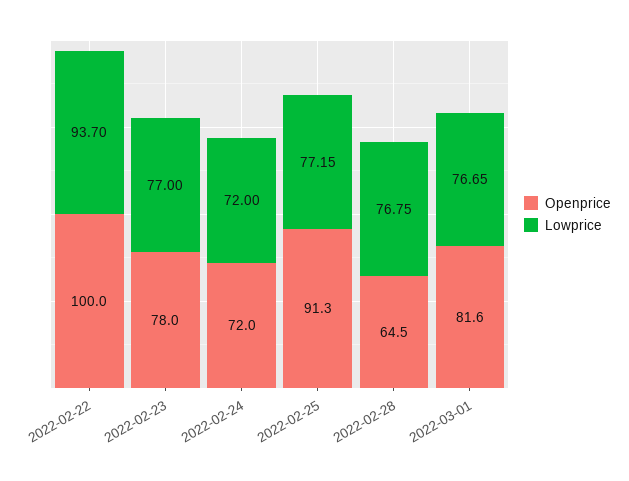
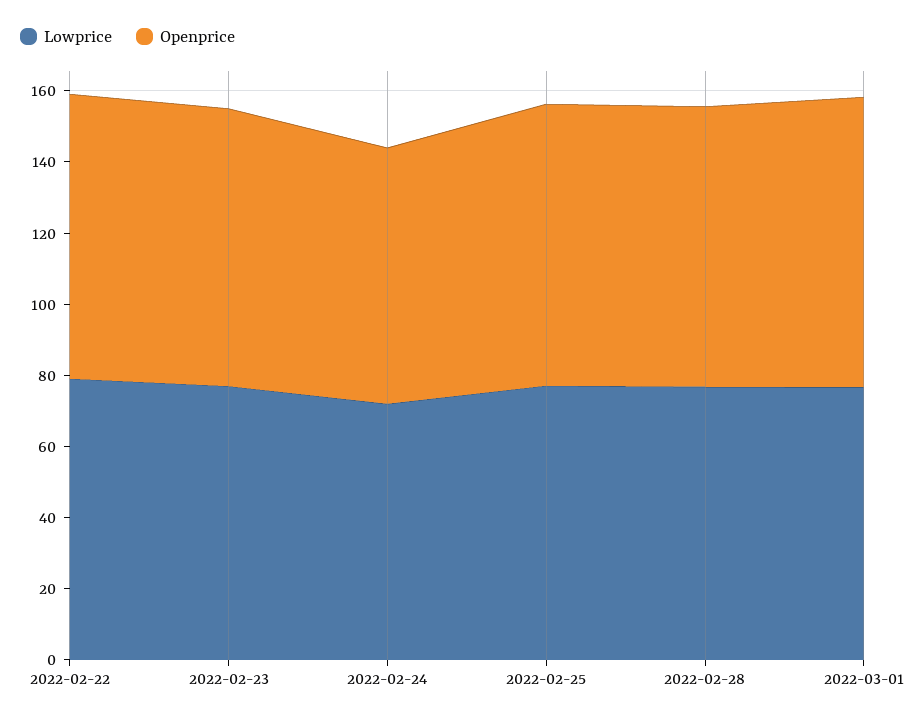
  {
    "Openprice": {
-     "2022-02-22": 100,
+     "2022-02-22": 80,
      "2022-02-23": 78,
      "2022-02-24": 72,
-     "2022-02-25": 91.3,
+     "2022-02-25": 80,
-     "2022-02-28": 64.5,
+     "2022-02-28": 80,
      "2022-03-01": 81.6
    },
    "Lowprice": {
-     "2022-02-22": 93.7,
+     "2022-02-22": 80,
      "2022-02-23": 77,
      "2022-02-24": 72,
      "2022-02-25": 77.15,
      "2022-02-28": 76.75,
      "2022-03-01": 76.65
    }
  }

